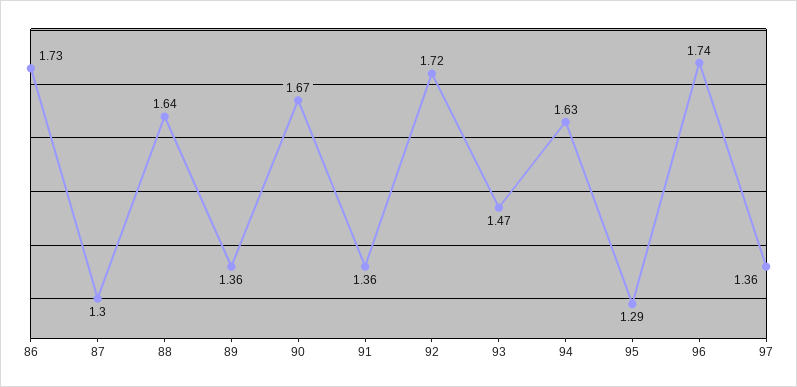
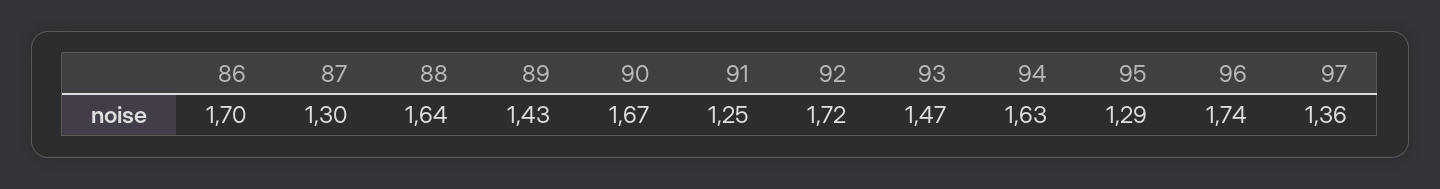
  {
-   "86": 1.73,
+   "86": 1.7,
    "87": 1.3,
    "88": 1.64,
-   "89": 1.36,
+   "89": 1.43,
    "90": 1.67,
-   "91": 1.36,
+   "91": 1.25,
    "92": 1.72,
    "93": 1.47,
    "94": 1.63,
    "95": 1.29,
    "96": 1.74,
    "97": 1.36
  }

